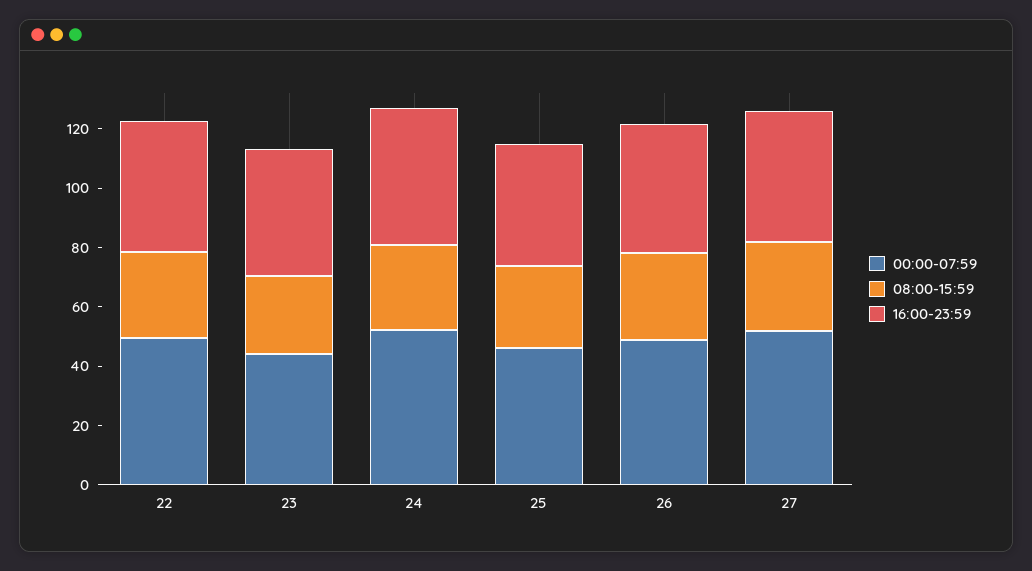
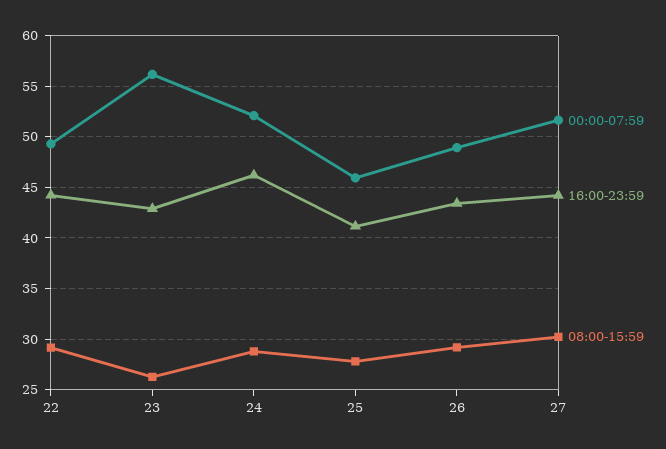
  {
    "00:00-07:59": {
      "22": 49,
-     "23": 45,
+     "23": 56,
      "24": 52,
      "25": 46,
      "26": 49,
      "27": 52
    },
    "08:00-15:59": {
      "22": 29,
      "23": 26,
      "24": 29,
      "25": 28,
      "26": 29,
      "27": 30
    },
    "16:00-23:59": {
      "22": 44,
      "23": 43,
      "24": 46,
      "25": 41,
      "26": 43,
      "27": 44
    }
  }

